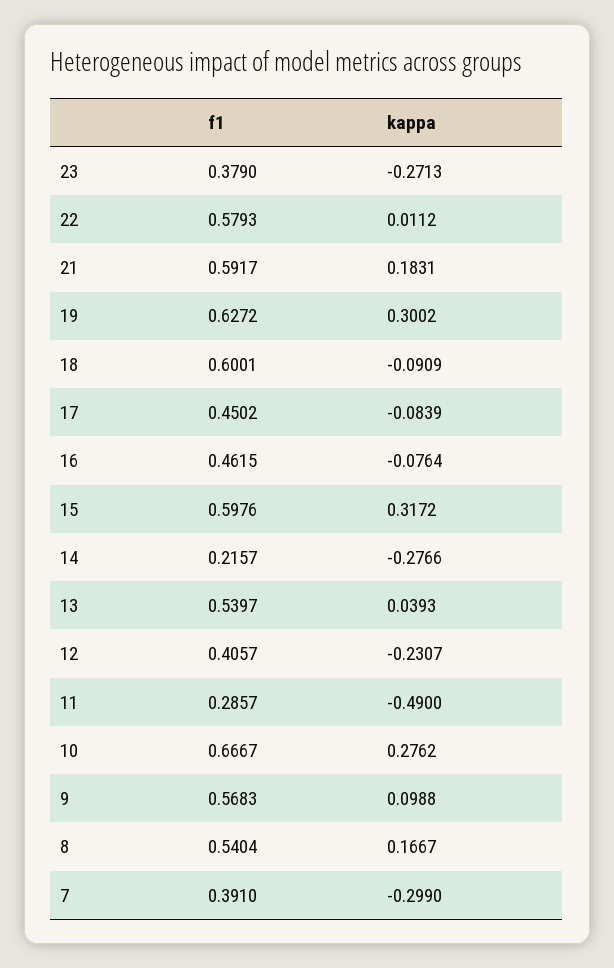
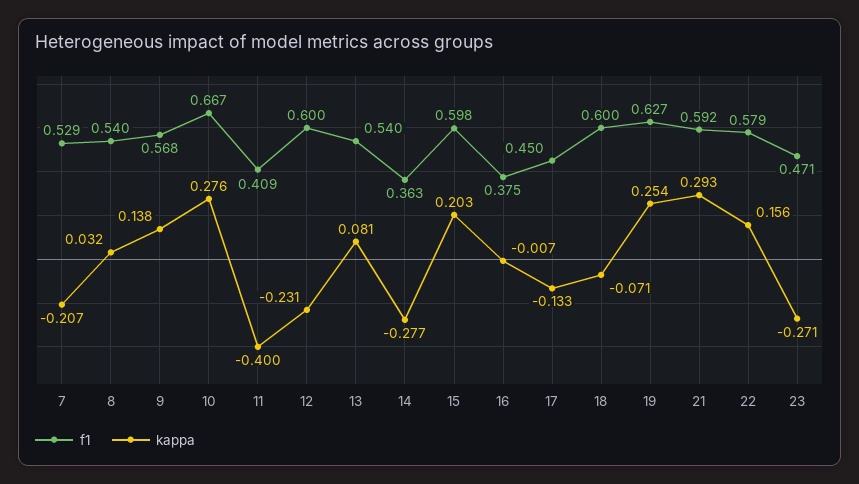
  {
    "f1": {
-     "23": 0.379,
+     "23": 0.471,
      "22": 0.5793,
      "21": 0.5917,
      "19": 0.6272,
      "18": 0.6001,
      "17": 0.4502,
-     "16": 0.4615,
+     "16": 0.375,
      "15": 0.5976,
-     "14": 0.2157,
+     "14": 0.363,
      "13": 0.5397,
-     "12": 0.4057,
+     "12": 0.6,
-     "11": 0.2857,
+     "11": 0.409,
      "10": 0.6667,
      "9": 0.5683,
      "8": 0.5404,
-     "7": 0.391
+     "7": 0.529
    },
    "kappa": {
      "23": -0.2713,
-     "22": 0.0112,
+     "22": 0.156,
-     "21": 0.1831,
+     "21": 0.293,
-     "19": 0.3002,
+     "19": 0.254,
-     "18": -0.0909,
+     "18": -0.071,
-     "17": -0.0839,
+     "17": -0.133,
-     "16": -0.0764,
+     "16": -0.007,
-     "15": 0.3172,
+     "15": 0.203,
      "14": -0.2766,
-     "13": 0.0393,
+     "13": 0.081,
      "12": -0.2307,
-     "11": -0.49,
+     "11": -0.4,
      "10": 0.2762,
-     "9": 0.0988,
+     "9": 0.138,
-     "8": 0.1667,
+     "8": 0.032,
-     "7": -0.299
+     "7": -0.207
    }
  }

